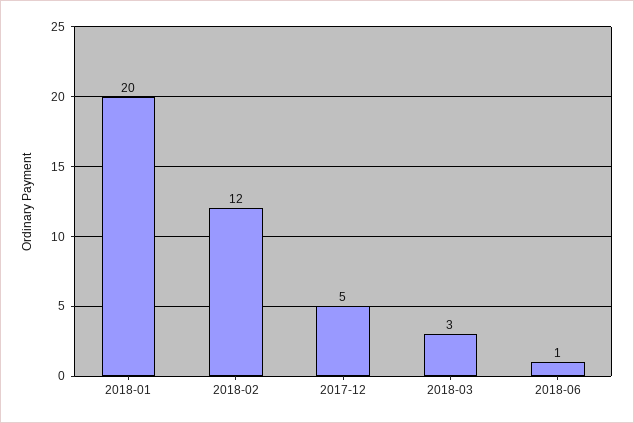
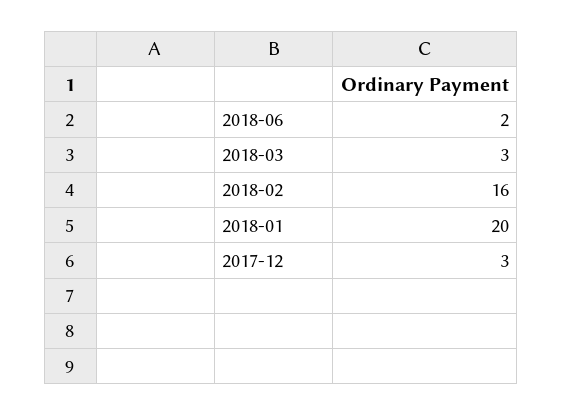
  {
    "2018-01": 20,
-   "2018-02": 12,
+   "2018-02": 16,
-   "2017-12": 5,
+   "2017-12": 3,
    "2018-03": 3,
-   "2018-06": 1
+   "2018-06": 2
  }

